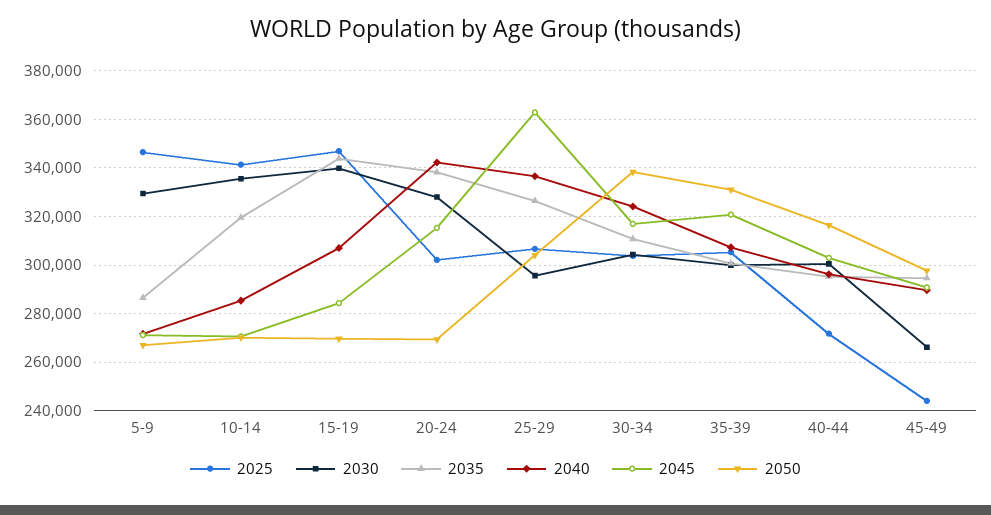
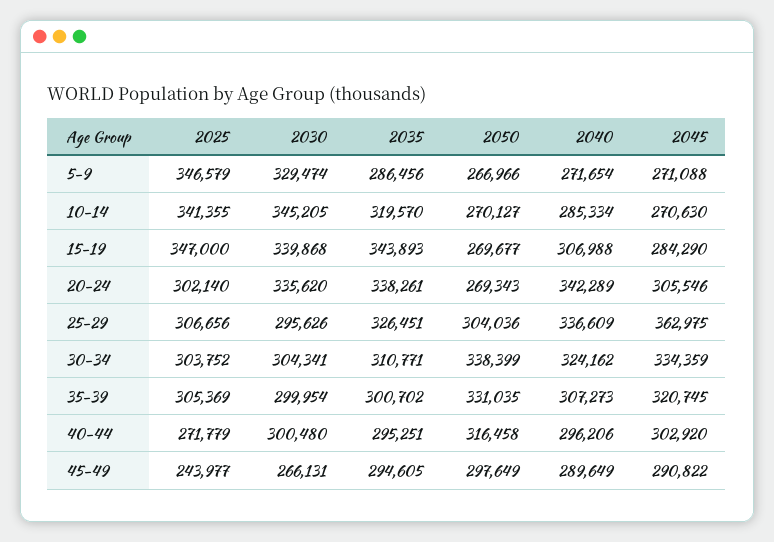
  {
    "2025": {
      "5-9": 346579,
      "10-14": 341355,
      "15-19": 347000,
      "20-24": 302140,
      "25-29": 306656,
      "30-34": 303752,
      "35-39": 305369,
      "40-44": 271779,
      "45-49": 243977
    },
    "2030": {
      "5-9": 329474,
-     "10-14": 335000,
+     "10-14": 345205,
      "15-19": 339868,
-     "20-24": 327500,
+     "20-24": 335620,
      "25-29": 295626,
      "30-34": 304341,
      "35-39": 299954,
      "40-44": 300480,
      "45-49": 266131
    },
    "2035": {
      "5-9": 286456,
      "10-14": 319570,
      "15-19": 343893,
      "20-24": 338261,
      "25-29": 326451,
      "30-34": 310771,
      "35-39": 300702,
      "40-44": 295251,
      "45-49": 294605
    },
    "2040": {
      "5-9": 271654,
      "10-14": 285334,
      "15-19": 306988,
      "20-24": 342289,
      "25-29": 336609,
      "30-34": 324162,
      "35-39": 307273,
      "40-44": 296206,
      "45-49": 289649
    },
    "2045": {
      "5-9": 271088,
      "10-14": 270630,
      "15-19": 284290,
-     "20-24": 315000,
+     "20-24": 305546,
      "25-29": 362975,
-     "30-34": 317500,
+     "30-34": 334359,
      "35-39": 320745,
      "40-44": 302920,
      "45-49": 290822
    },
    "2050": {
      "5-9": 266966,
      "10-14": 270127,
      "15-19": 269677,
      "20-24": 269343,
      "25-29": 304036,
      "30-34": 338399,
      "35-39": 331035,
      "40-44": 316458,
      "45-49": 297649
    }
  }

